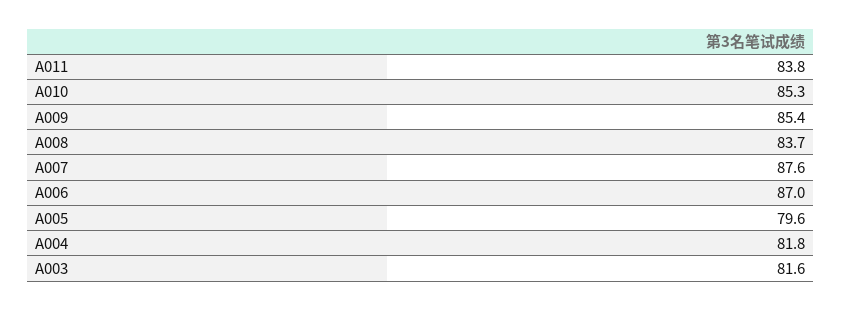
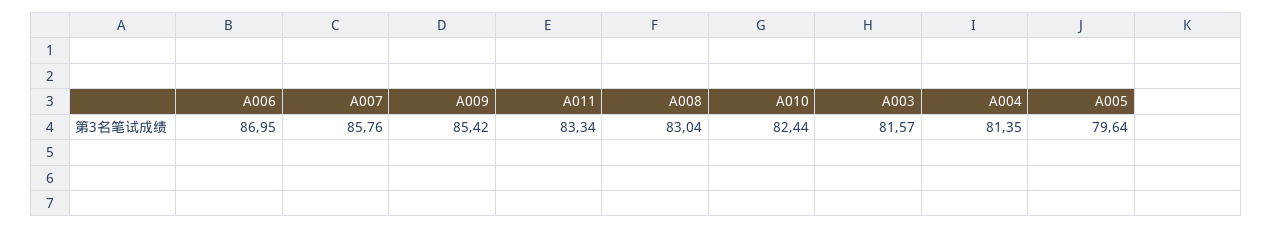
  {
-   "A011": 83.8,
+   "A011": 83.34,
-   "A010": 85.3,
+   "A010": 82.44,
    "A009": 85.42,
-   "A008": 83.7,
+   "A008": 83.04,
-   "A007": 87.6,
+   "A007": 85.76,
    "A006": 86.95,
    "A005": 79.64,
-   "A004": 81.8,
+   "A004": 81.35,
    "A003": 81.57
  }

